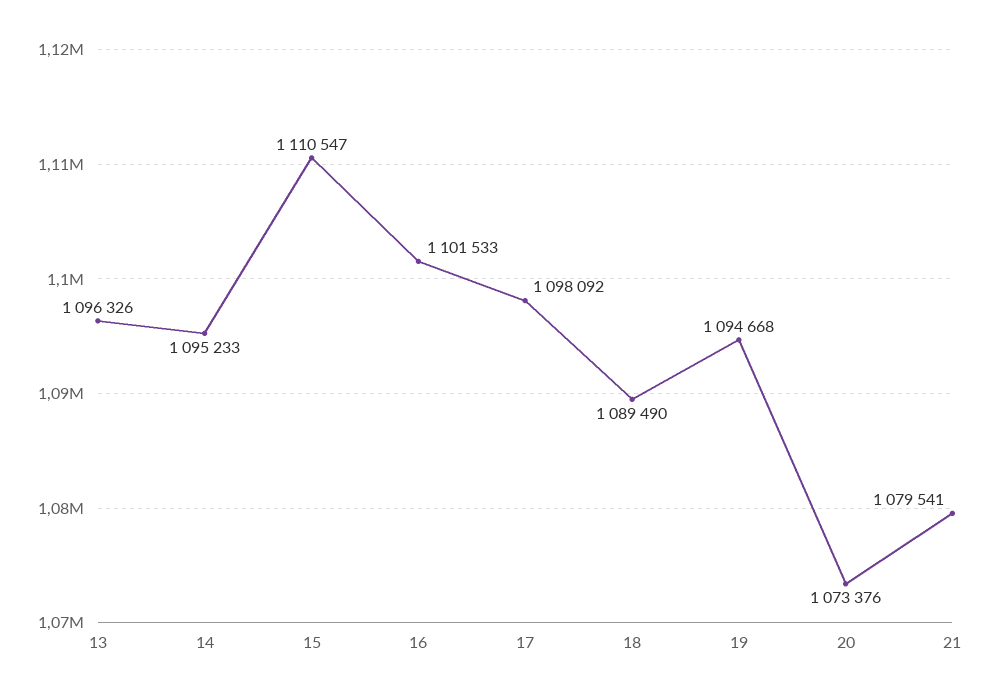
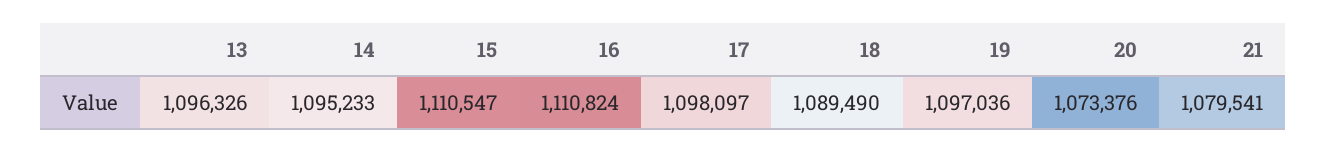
  {
    "13": 1096326,
    "14": 1095233,
    "15": 1110547,
-   "16": 1101533,
+   "16": 1110824,
-   "17": 1098092,
+   "17": 1098097,
    "18": 1089490,
-   "19": 1094668,
+   "19": 1097036,
    "20": 1073376,
    "21": 1079541
  }

